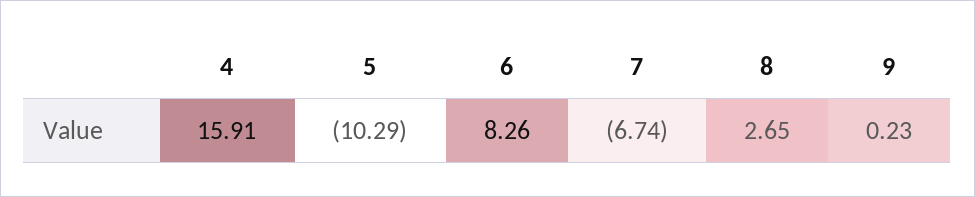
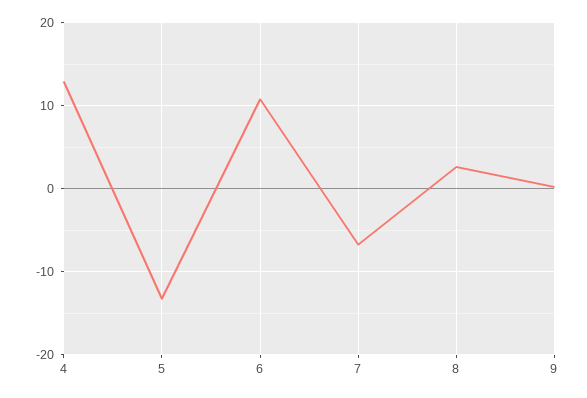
  {
-   "4": 15.91,
+   "4": 13,
-   "5": -10.29,
+   "5": -13,
-   "6": 8.26,
+   "6": 11,
    "7": -6.74,
    "8": 2.65,
    "9": 0.23
  }

